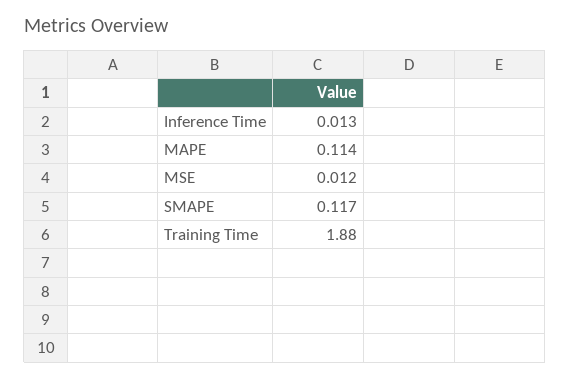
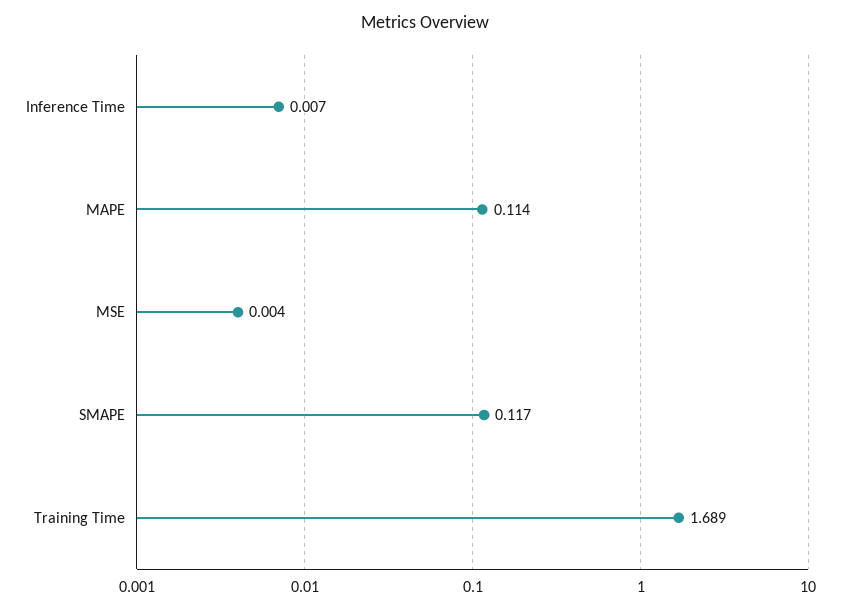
  {
-   "Inference Time": 0.013,
+   "Inference Time": 0.007,
    "MAPE": 0.114,
-   "MSE": 0.012,
+   "MSE": 0.004,
    "SMAPE": 0.117,
-   "Training Time": 1.88
+   "Training Time": 1.689
  }

